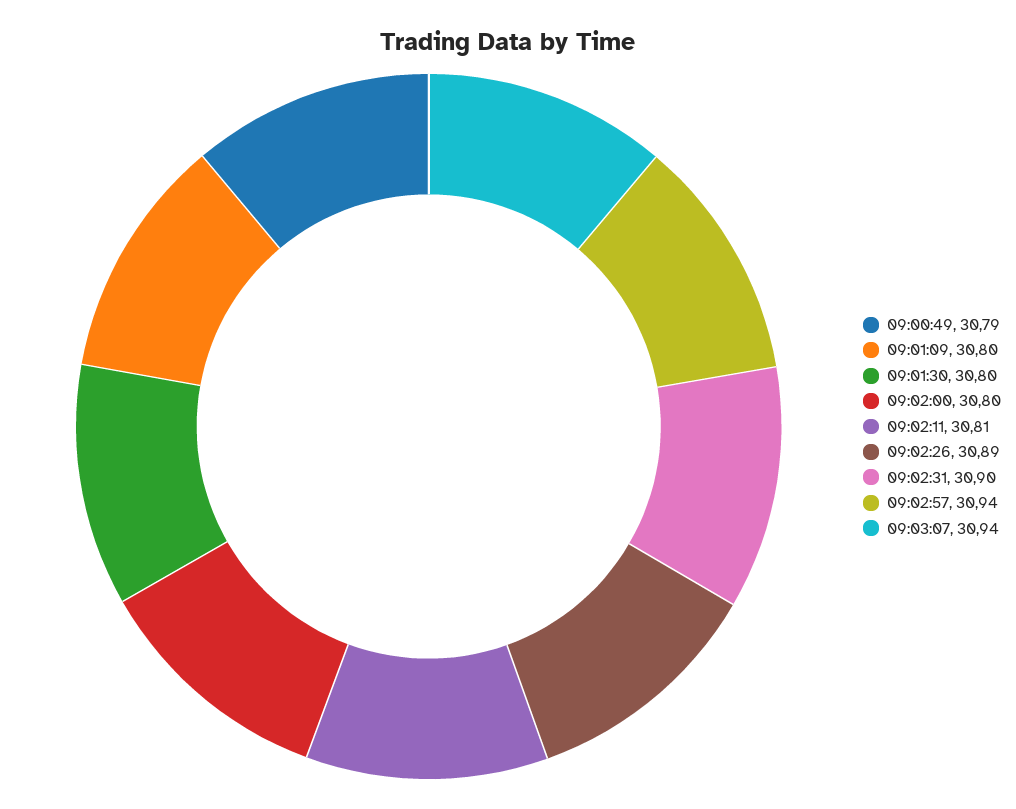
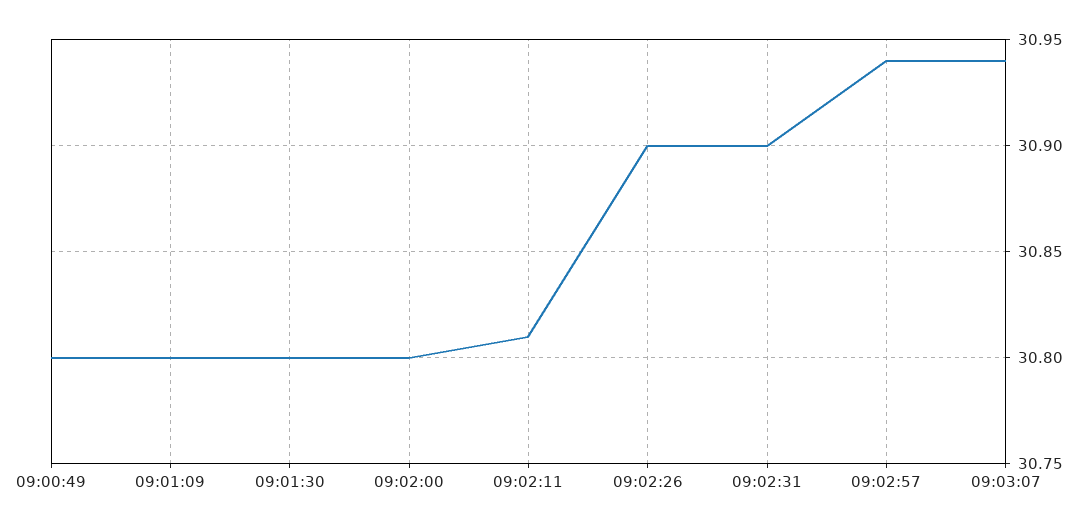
  {
-   "09:00:49": 30.79,
+   "09:00:49": 30.8,
    "09:01:09": 30.8,
    "09:01:30": 30.8,
    "09:02:00": 30.8,
    "09:02:11": 30.81,
-   "09:02:26": 30.89,
+   "09:02:26": 30.9,
    "09:02:31": 30.9,
    "09:02:57": 30.94,
    "09:03:07": 30.94
  }

